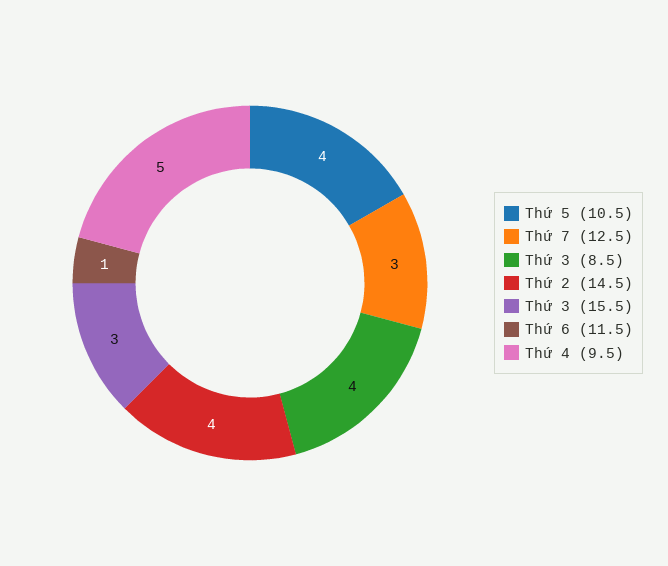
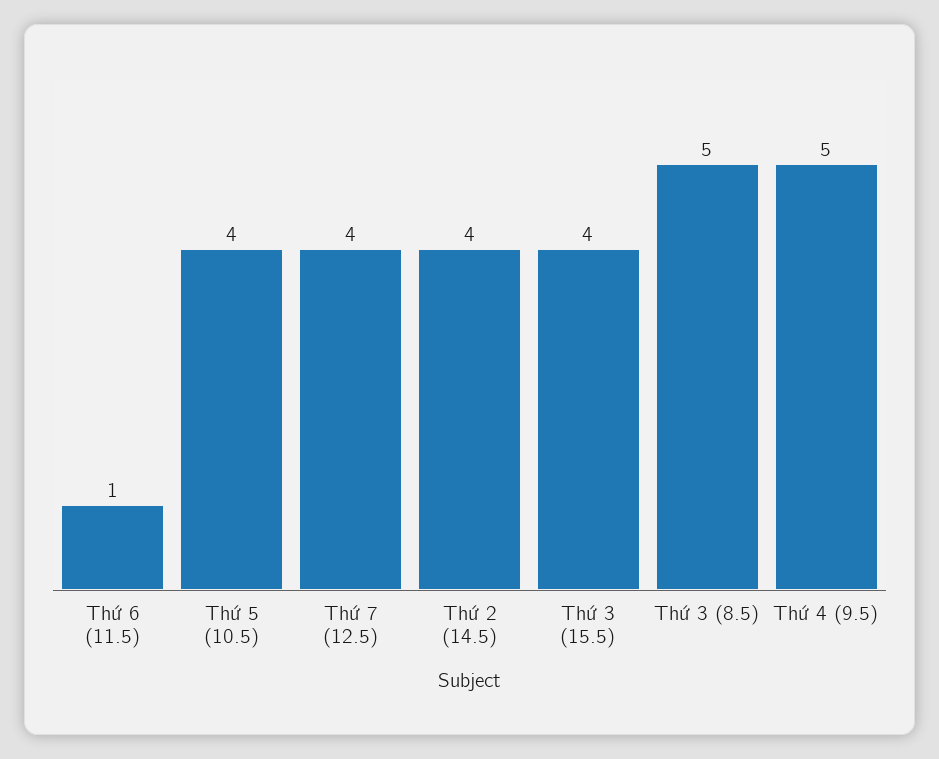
  {
    "Thứ 5 (10.5)": 4,
-   "Thứ 7 (12.5)": 3,
+   "Thứ 7 (12.5)": 4,
-   "Thứ 3 (8.5)": 4,
+   "Thứ 3 (8.5)": 5,
    "Thứ 2 (14.5)": 4,
-   "Thứ 3 (15.5)": 3,
+   "Thứ 3 (15.5)": 4,
    "Thứ 6 (11.5)": 1,
    "Thứ 4 (9.5)": 5
  }

